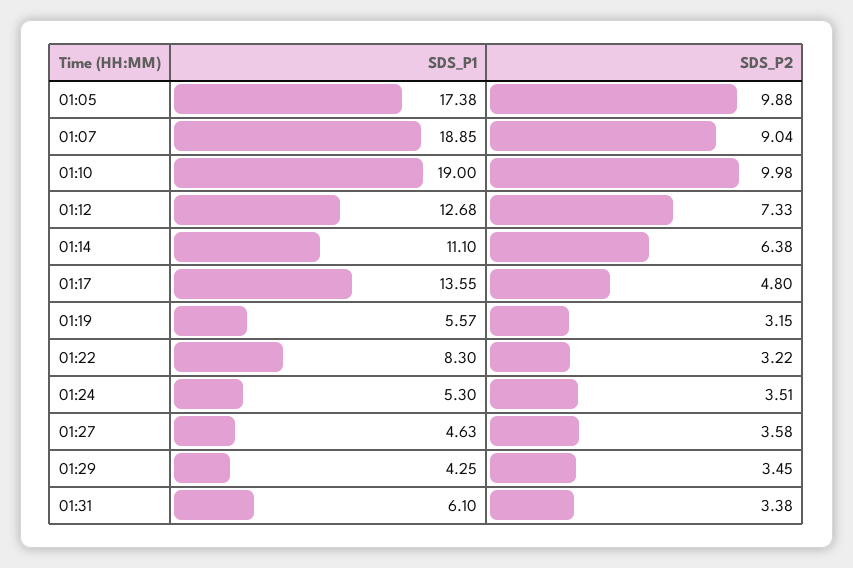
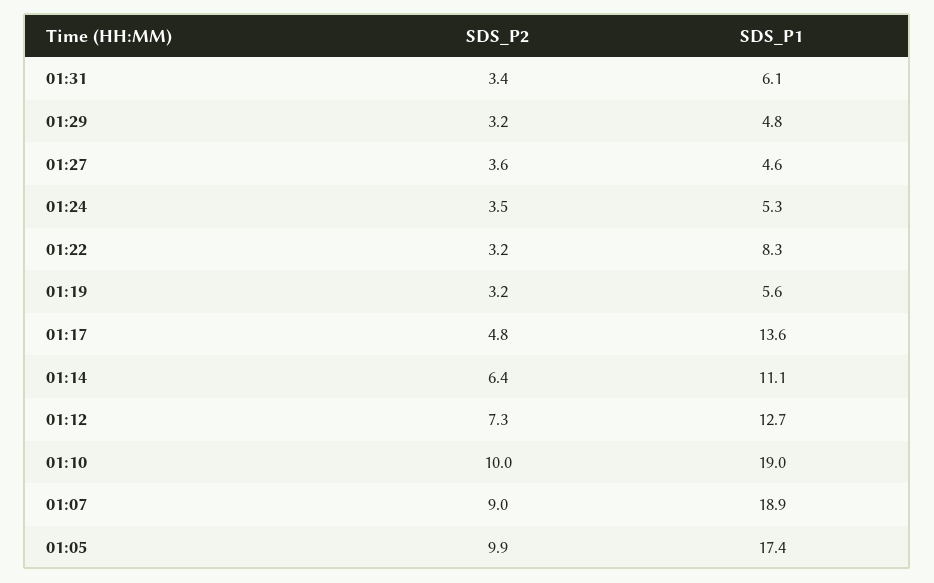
  {
    "SDS_P1": {
      "01:05": 17.38,
      "01:07": 18.85,
      "01:10": 19,
      "01:12": 12.68,
      "01:14": 11.1,
      "01:17": 13.55,
      "01:19": 5.57,
      "01:22": 8.3,
      "01:24": 5.3,
      "01:27": 4.63,
-     "01:29": 4.25,
+     "01:29": 4.8,
      "01:31": 6.1
    },
    "SDS_P2": {
      "01:05": 9.88,
      "01:07": 9.04,
      "01:10": 9.98,
      "01:12": 7.33,
      "01:14": 6.38,
      "01:17": 4.8,
      "01:19": 3.15,
      "01:22": 3.22,
      "01:24": 3.51,
      "01:27": 3.58,
-     "01:29": 3.45,
+     "01:29": 3.2,
      "01:31": 3.38
    }
  }

